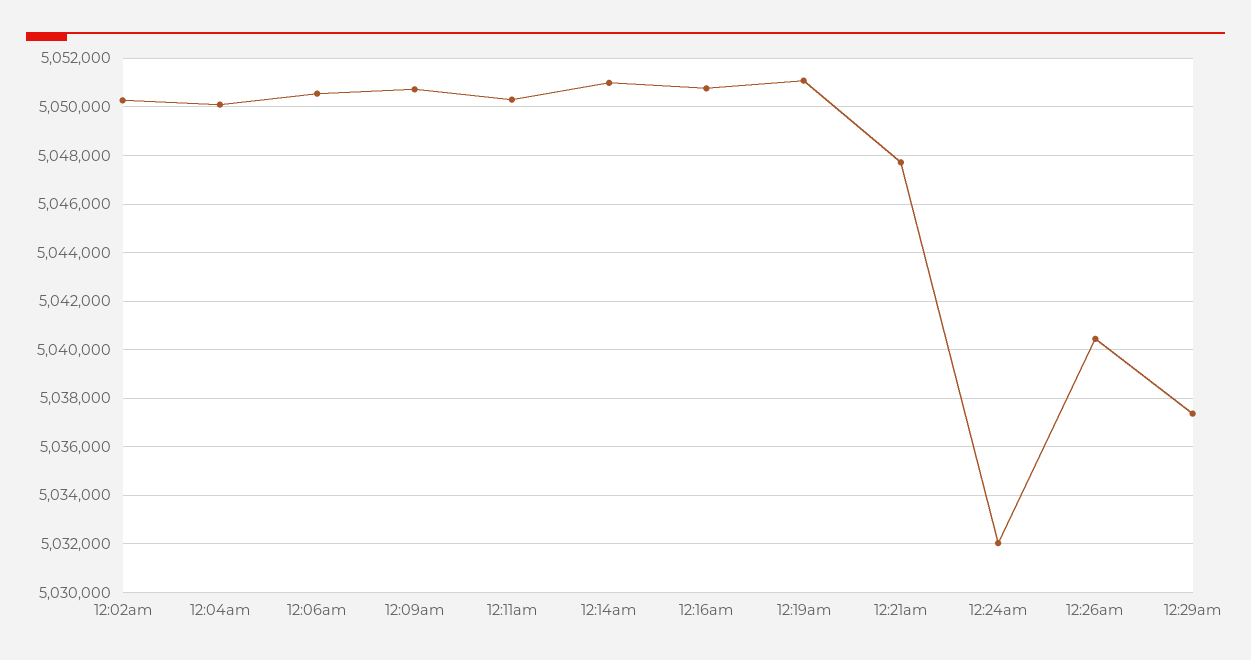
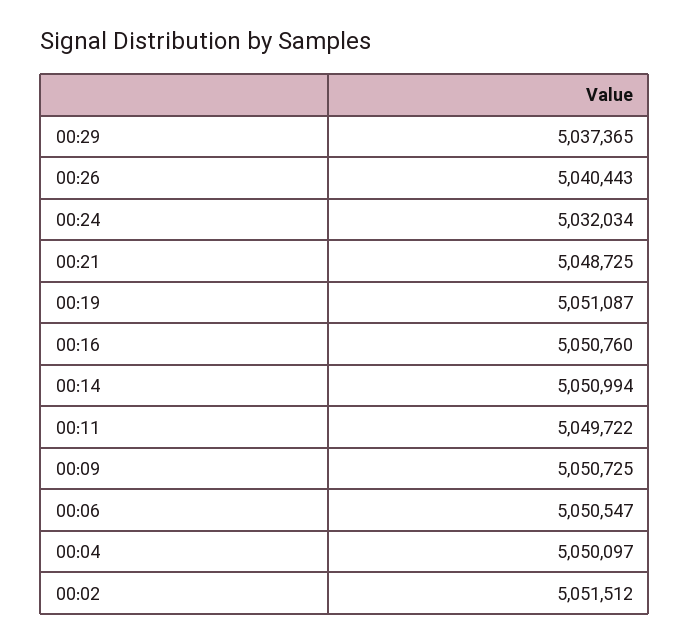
  {
-   "12:02am": 5050250,
+   "12:02am": 5051512,
    "12:04am": 5050097,
    "12:06am": 5050547,
    "12:09am": 5050725,
-   "12:11am": 5050250,
+   "12:11am": 5049722,
    "12:14am": 5050994,
    "12:16am": 5050760,
    "12:19am": 5051087,
-   "12:21am": 5047750,
+   "12:21am": 5048725,
    "12:24am": 5032034,
    "12:26am": 5040443,
    "12:29am": 5037365
  }

